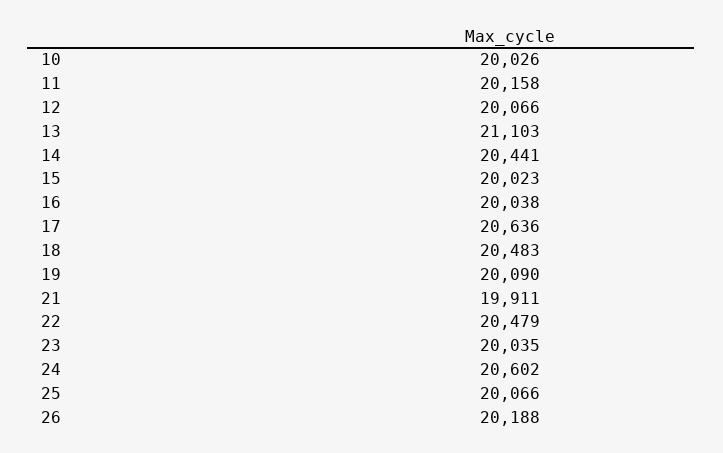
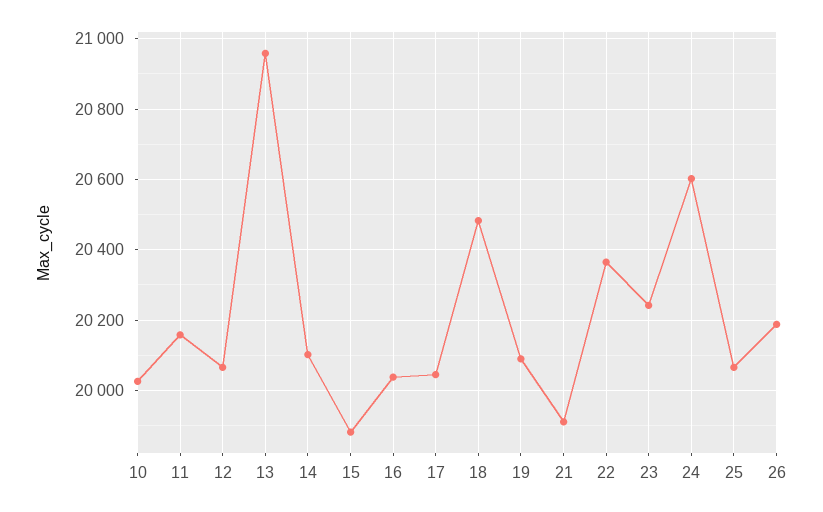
  {
    "10": 20026,
    "11": 20158,
    "12": 20066,
-   "13": 21103,
+   "13": 20960,
-   "14": 20441,
+   "14": 20100,
-   "15": 20023,
+   "15": 19880,
    "16": 20038,
-   "17": 20636,
+   "17": 20040,
    "18": 20483,
    "19": 20090,
    "21": 19911,
-   "22": 20479,
+   "22": 20360,
-   "23": 20035,
+   "23": 20240,
    "24": 20602,
    "25": 20066,
    "26": 20188
  }

